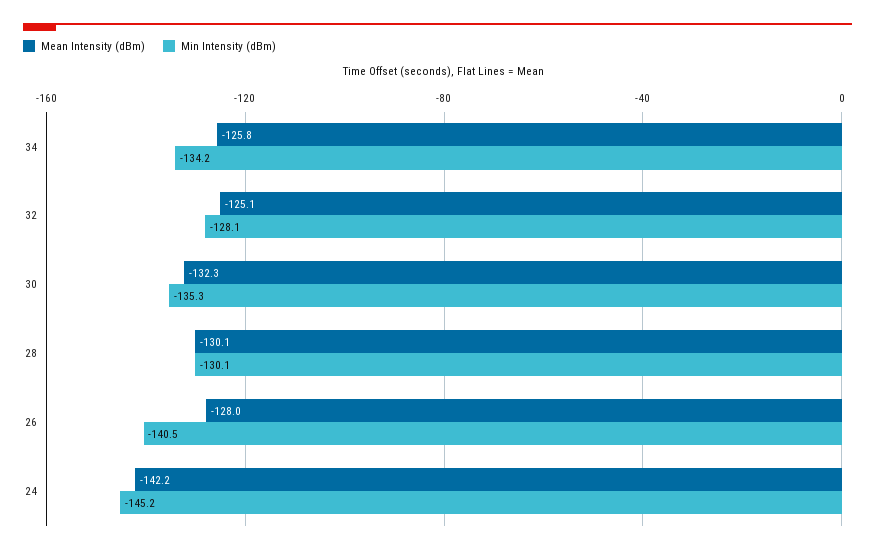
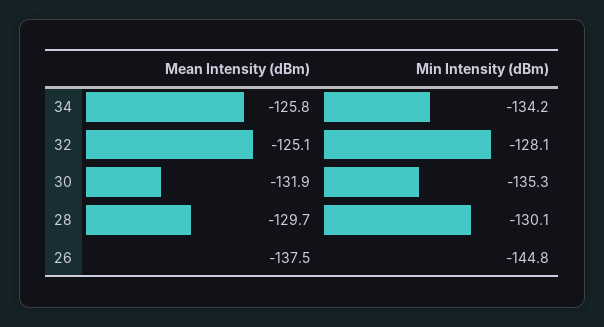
  {
    "Mean Intensity (dBm)": {
      "34": -125.8,
      "32": -125.1,
-     "30": -132.3,
+     "30": -131.9,
-     "28": -130.1,
+     "28": -129.7,
-     "26": -128,
+     "26": -137.5
-     "24": -142.2
    },
    "Min Intensity (dBm)": {
      "34": -134.2,
      "32": -128.1,
      "30": -135.3,
      "28": -130.1,
-     "26": -140.5,
+     "26": -144.8
-     "24": -145.2
    }
  }

